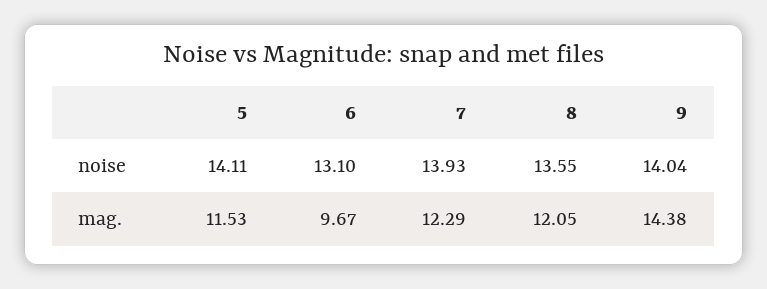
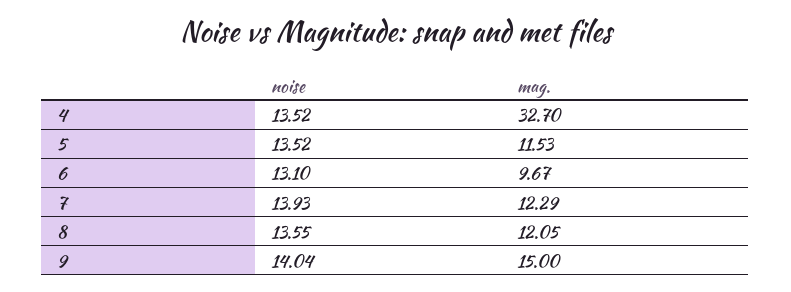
  {
    "5": {
-     "noise": 14.11,
+     "noise": 13.52,
      "mag.": 11.53
    },
    "6": {
      "noise": 13.1,
      "mag.": 9.67
    },
    "7": {
      "noise": 13.93,
      "mag.": 12.29
    },
    "8": {
      "noise": 13.55,
      "mag.": 12.05
    },
    "9": {
      "noise": 14.04,
-     "mag.": 14.38
+     "mag.": 15
-   }
+   },
+   "4": {
+     "noise": 13.52,
+     "mag.": 32.7
+   }
  }

